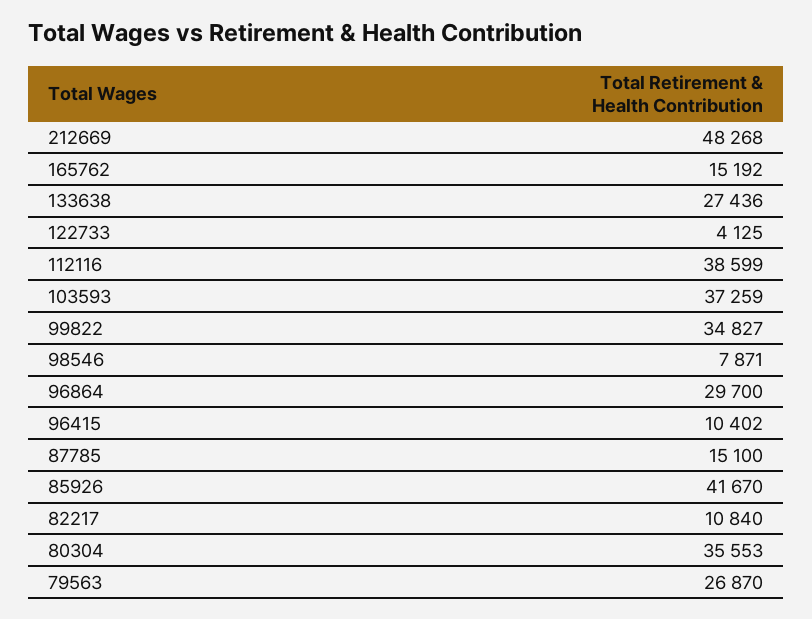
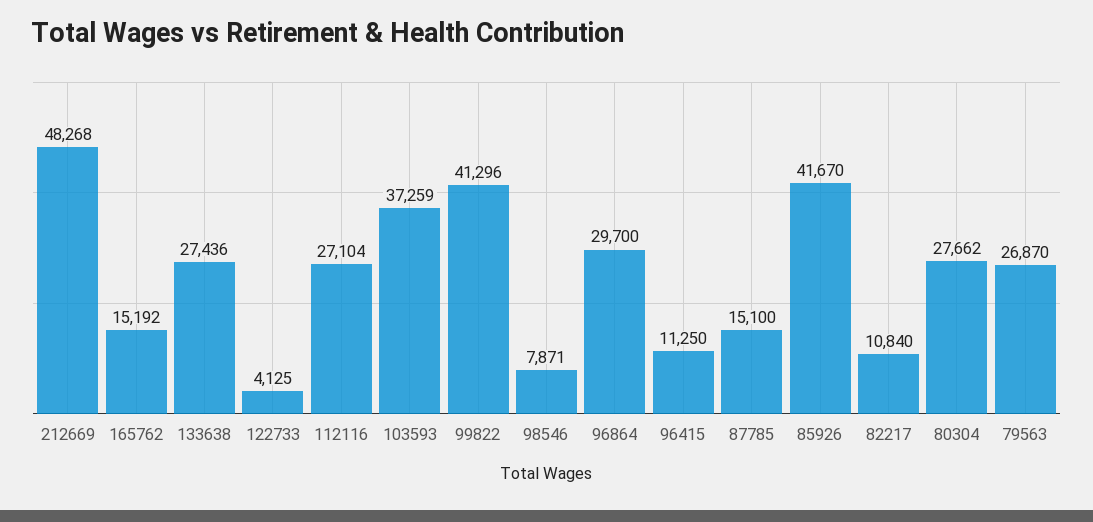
  {
    "212669": 48268,
    "165762": 15192,
    "133638": 27436,
    "122733": 4125,
-   "112116": 38599,
+   "112116": 27104,
    "103593": 37259,
-   "99822": 34827,
+   "99822": 41296,
    "98546": 7871,
    "96864": 29700,
-   "96415": 10402,
+   "96415": 11250,
    "87785": 15100,
    "85926": 41670,
    "82217": 10840,
-   "80304": 35553,
+   "80304": 27662,
    "79563": 26870
  }

